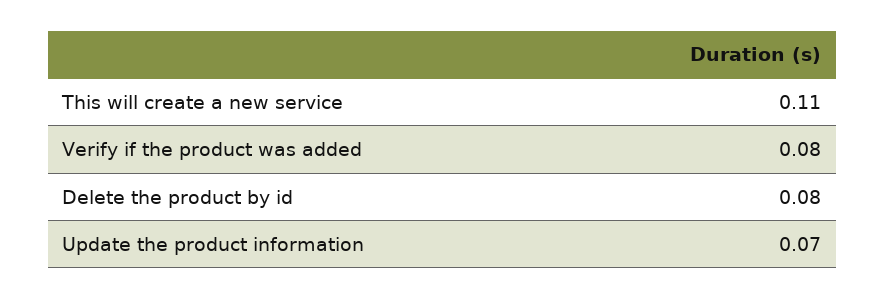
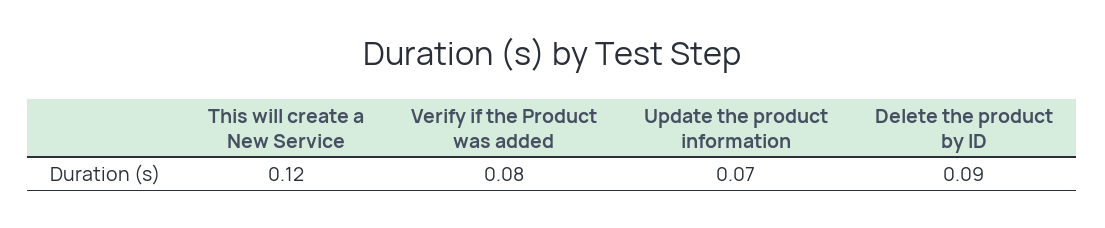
  {
-   "This will create a new service": 0.11,
+   "This will create a new service": 0.12,
    "Verify if the product was added": 0.08,
-   "Delete the product by id": 0.08,
+   "Delete the product by id": 0.09,
    "Update the product information": 0.07
  }

